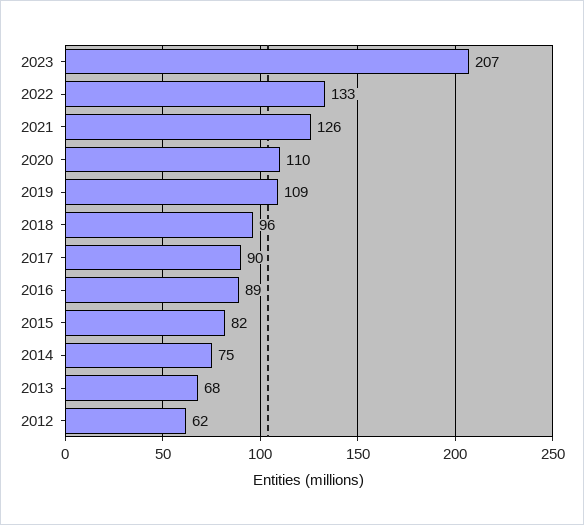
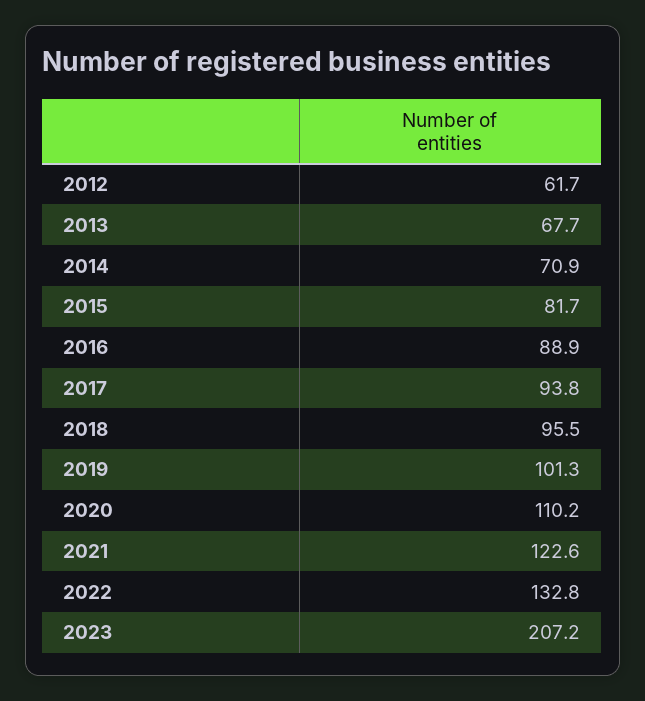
  {
    "2023": 207.2,
    "2022": 132.8,
-   "2021": 126,
+   "2021": 122.6,
    "2020": 110.2,
-   "2019": 109,
+   "2019": 101.3,
    "2018": 95.5,
-   "2017": 90,
+   "2017": 93.8,
    "2016": 88.9,
    "2015": 81.7,
-   "2014": 75,
+   "2014": 70.9,
    "2013": 67.7,
    "2012": 61.7
  }

